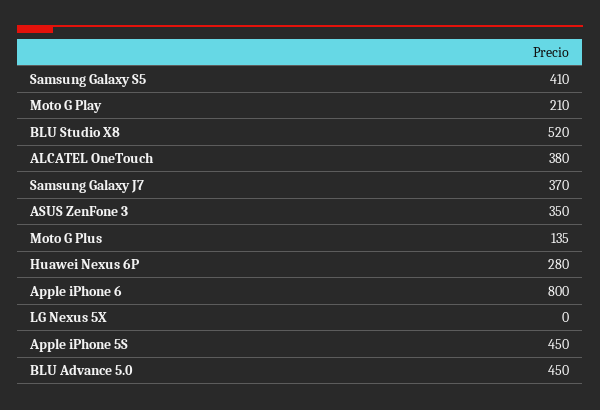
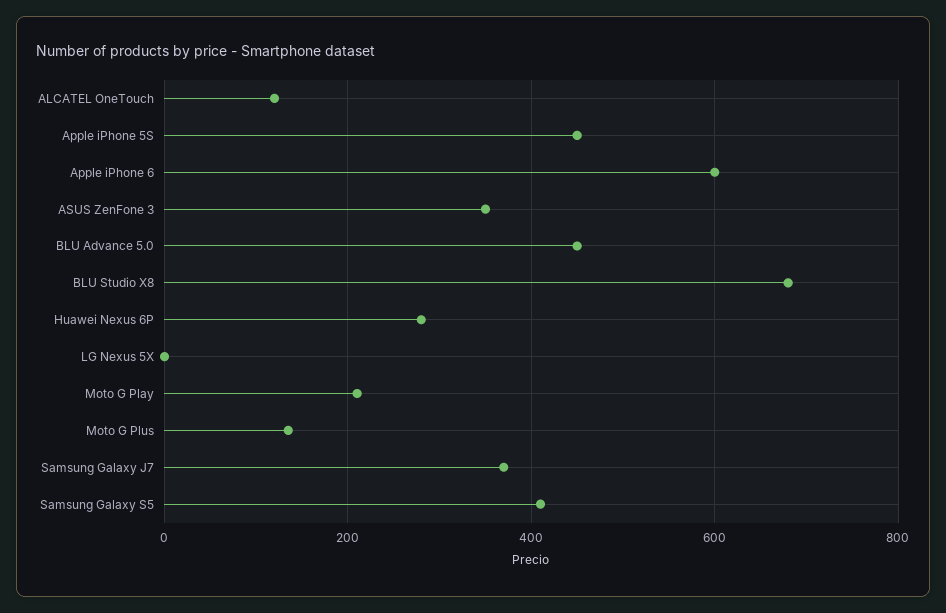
  {
    "Samsung Galaxy S5": 410,
    "Moto G Play": 210,
-   "BLU Studio X8": 520,
+   "BLU Studio X8": 680,
-   "ALCATEL OneTouch": 380,
+   "ALCATEL OneTouch": 120,
    "Samsung Galaxy J7": 370,
    "ASUS ZenFone 3": 350,
    "Moto G Plus": 135,
    "Huawei Nexus 6P": 280,
-   "Apple iPhone 6": 800,
+   "Apple iPhone 6": 600,
    "LG Nexus 5X": 0,
    "Apple iPhone 5S": 450,
    "BLU Advance 5.0": 450
  }

